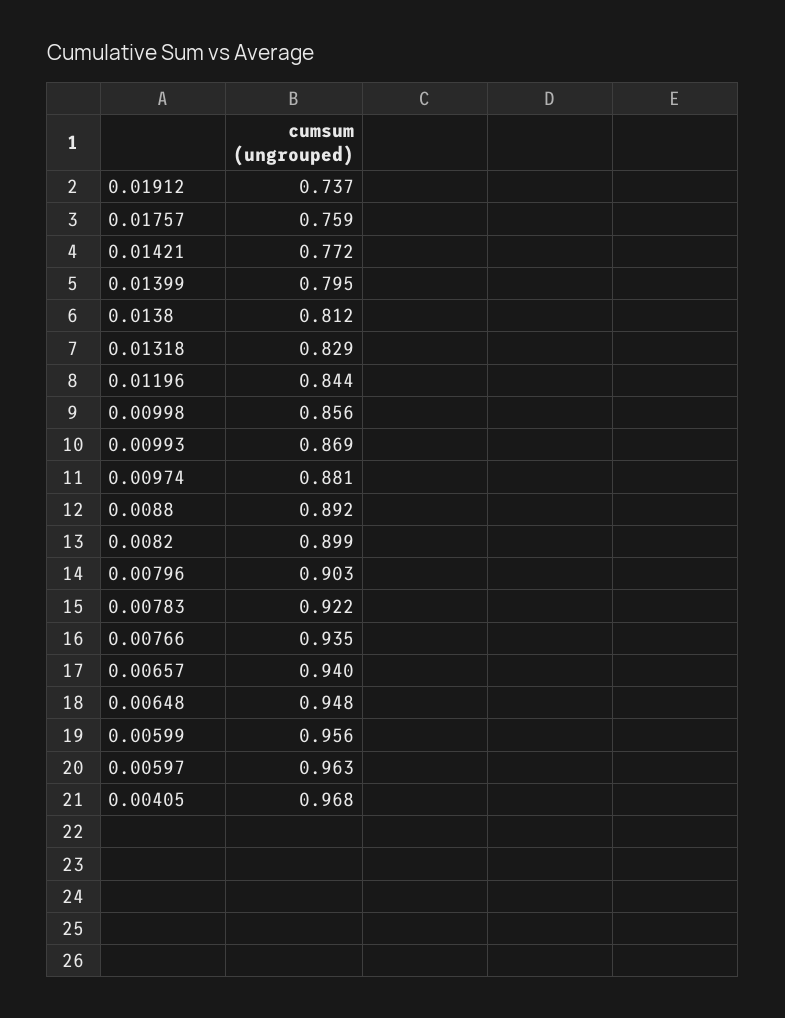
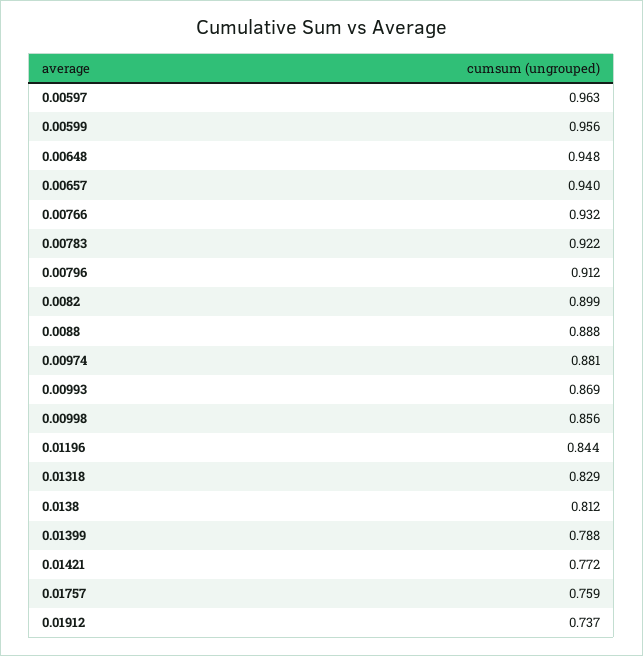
  {
    "0.01912": 0.737,
    "0.01757": 0.759,
    "0.01421": 0.772,
-   "0.01399": 0.795,
+   "0.01399": 0.788,
    "0.0138": 0.812,
    "0.01318": 0.829,
    "0.01196": 0.844,
    "0.00998": 0.856,
    "0.00993": 0.869,
    "0.00974": 0.881,
-   "0.0088": 0.892,
+   "0.0088": 0.888,
    "0.0082": 0.899,
-   "0.00796": 0.903,
+   "0.00796": 0.912,
    "0.00783": 0.922,
-   "0.00766": 0.935,
+   "0.00766": 0.932,
    "0.00657": 0.94,
    "0.00648": 0.948,
    "0.00599": 0.956,
-   "0.00597": 0.963,
+   "0.00597": 0.963
-   "0.00405": 0.968
  }

